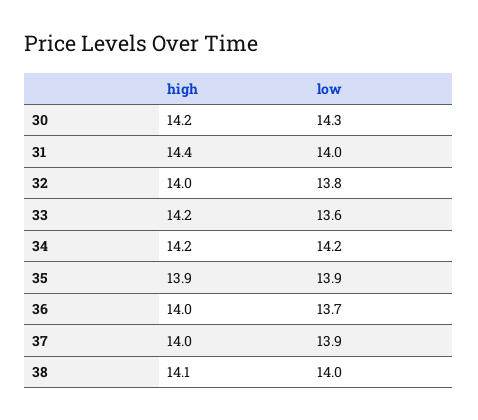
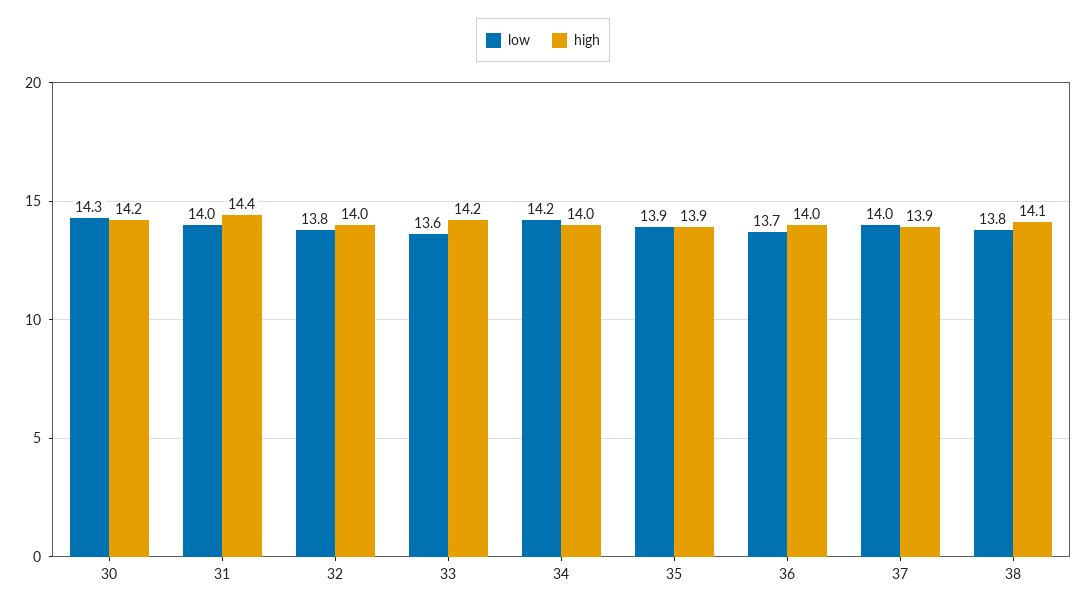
  {
    "high": {
      "30": 14.2,
      "31": 14.4,
      "32": 14,
      "33": 14.2,
-     "34": 14.2,
+     "34": 14,
      "35": 13.9,
      "36": 14,
-     "37": 14,
+     "37": 13.9,
      "38": 14.1
    },
    "low": {
      "30": 14.3,
      "31": 14,
      "32": 13.8,
      "33": 13.6,
      "34": 14.2,
      "35": 13.9,
      "36": 13.7,
-     "37": 13.9,
+     "37": 14,
-     "38": 14
+     "38": 13.8
    }
  }

